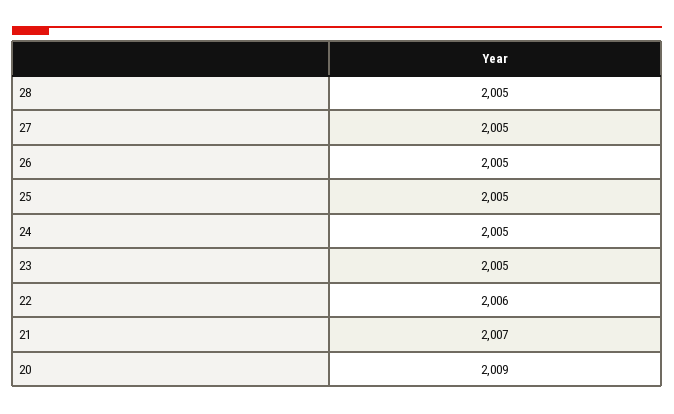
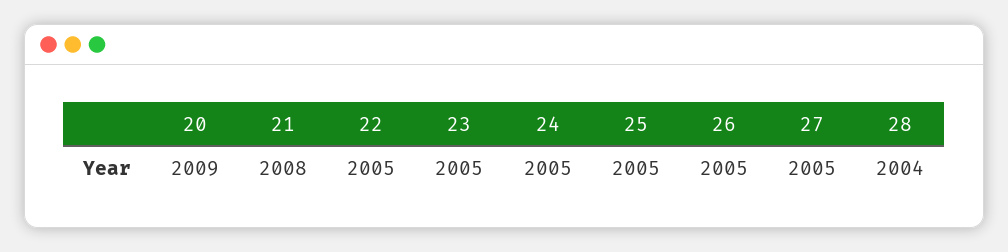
  {
-   "28": 2005,
+   "28": 2004,
    "27": 2005,
    "26": 2005,
    "25": 2005,
    "24": 2005,
    "23": 2005,
-   "22": 2006,
+   "22": 2005,
-   "21": 2007,
+   "21": 2008,
    "20": 2009
  }

